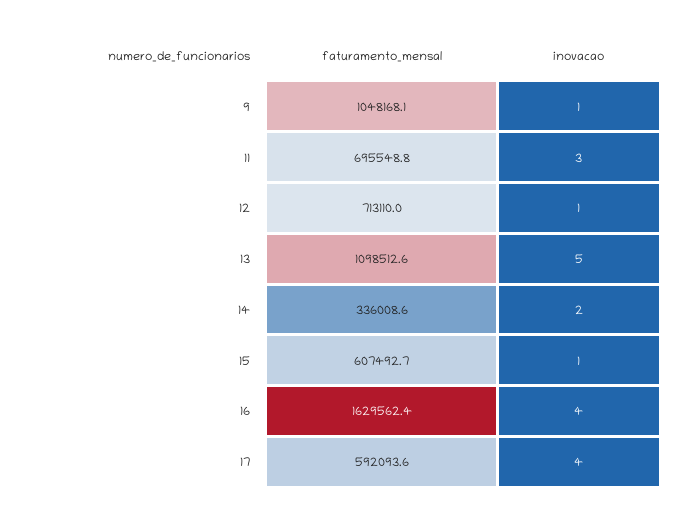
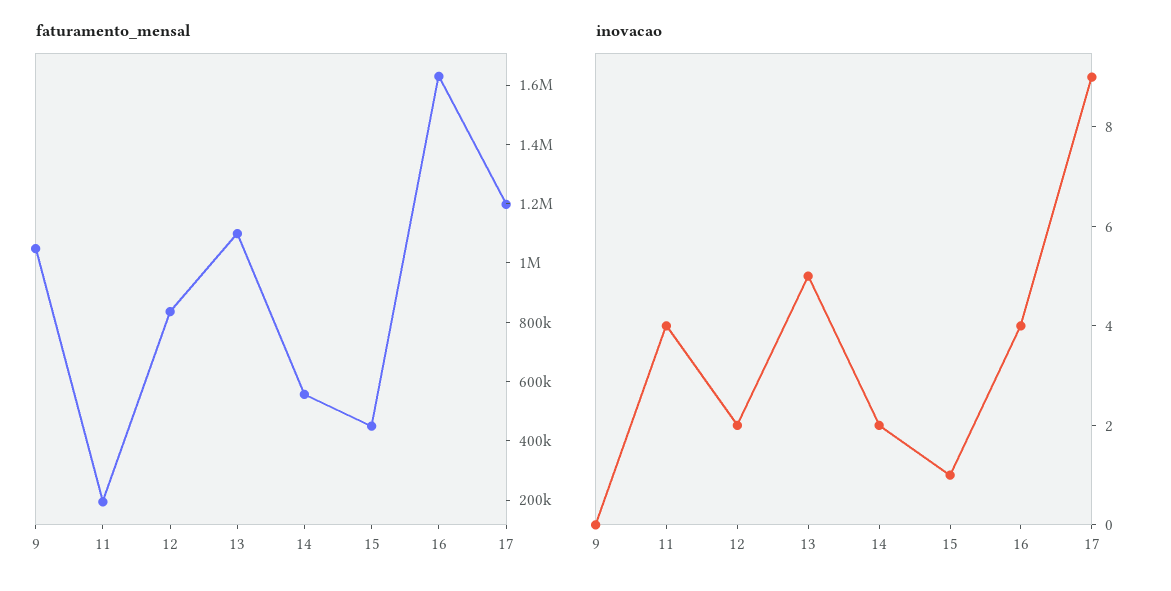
  {
    "faturamento_mensal": {
      "9": 1048168.1,
-     "11": 695548.8,
+     "11": 200000,
-     "12": 713110,
+     "12": 850000,
      "13": 1098512.6,
-     "14": 336008.6,
+     "14": 550000,
-     "15": 607492.7,
+     "15": 450000,
      "16": 1629562.4,
-     "17": 592093.6
+     "17": 1200000
    },
    "inovacao": {
-     "9": 1,
+     "9": 0,
-     "11": 3,
+     "11": 4,
-     "12": 1,
+     "12": 2,
      "13": 5,
      "14": 2,
      "15": 1,
      "16": 4,
-     "17": 4
+     "17": 9
    }
  }

